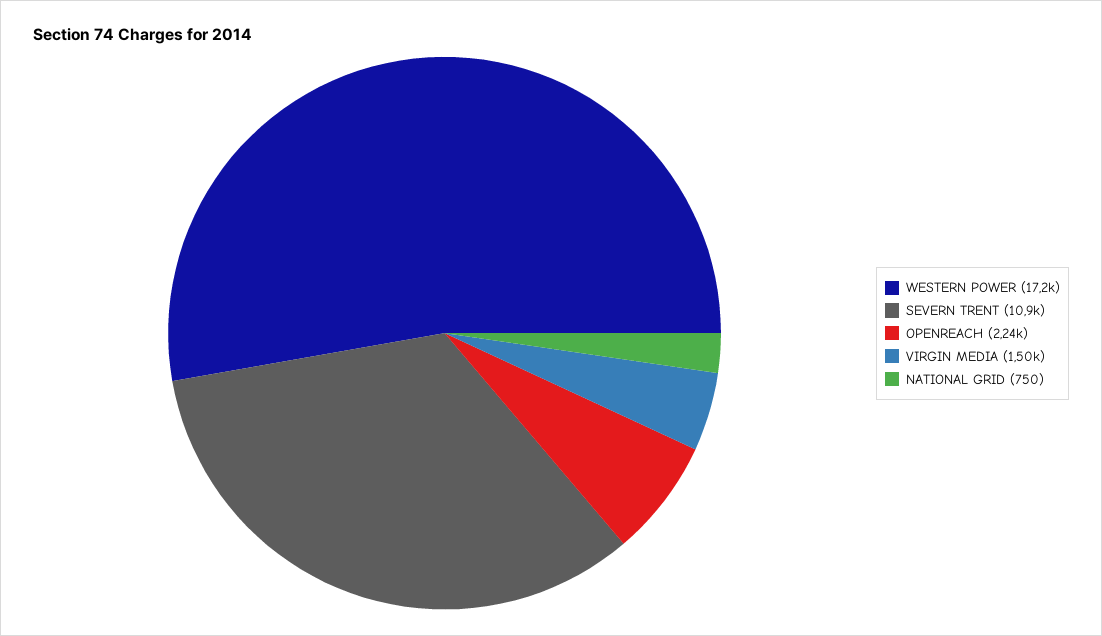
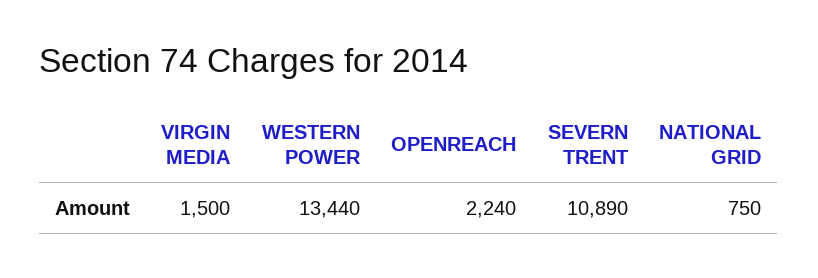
  {
-   "WESTERN POWER": 17200,
+   "WESTERN POWER": 13440,
    "SEVERN TRENT": 10890,
    "OPENREACH": 2240,
    "VIRGIN MEDIA": 1500,
    "NATIONAL GRID": 750
  }

